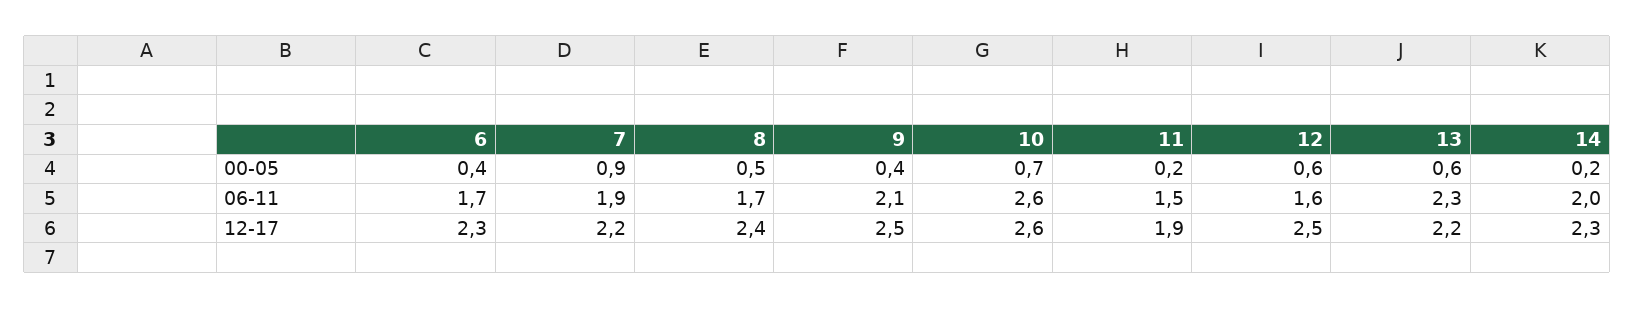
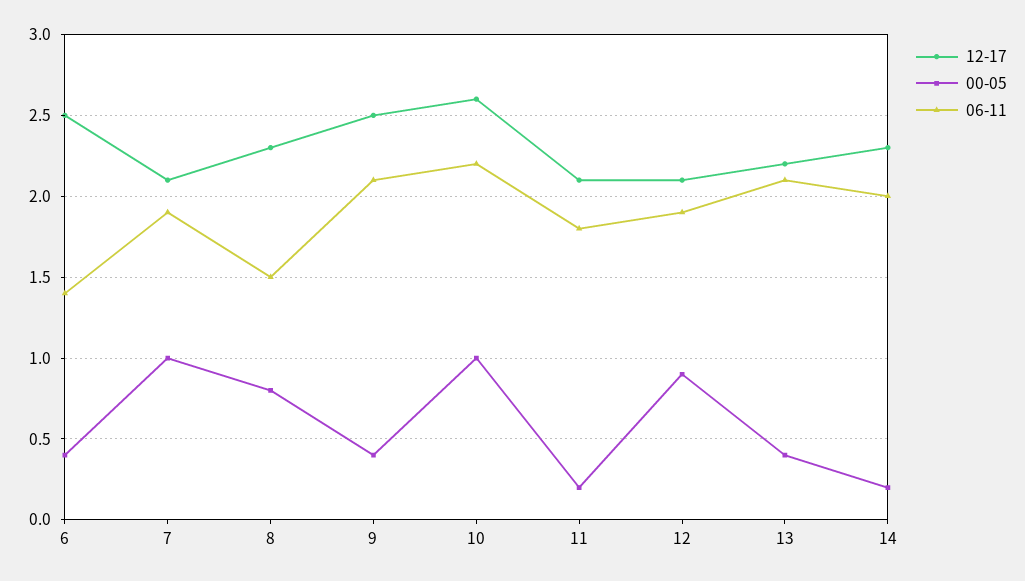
  {
    "00-05": {
      "6": 0.4,
-     "7": 0.9,
+     "7": 1,
-     "8": 0.5,
+     "8": 0.8,
      "9": 0.4,
-     "10": 0.7,
+     "10": 1,
      "11": 0.2,
-     "12": 0.6,
+     "12": 0.9,
-     "13": 0.6,
+     "13": 0.4,
      "14": 0.2
    },
    "06-11": {
-     "6": 1.7,
+     "6": 1.4,
      "7": 1.9,
-     "8": 1.7,
+     "8": 1.5,
      "9": 2.1,
-     "10": 2.6,
+     "10": 2.2,
-     "11": 1.5,
+     "11": 1.8,
-     "12": 1.6,
+     "12": 1.9,
-     "13": 2.3,
+     "13": 2.1,
      "14": 2
    },
    "12-17": {
-     "6": 2.3,
+     "6": 2.5,
-     "7": 2.2,
+     "7": 2.1,
-     "8": 2.4,
+     "8": 2.3,
      "9": 2.5,
      "10": 2.6,
-     "11": 1.9,
+     "11": 2.1,
-     "12": 2.5,
+     "12": 2.1,
      "13": 2.2,
      "14": 2.3
    }
  }

